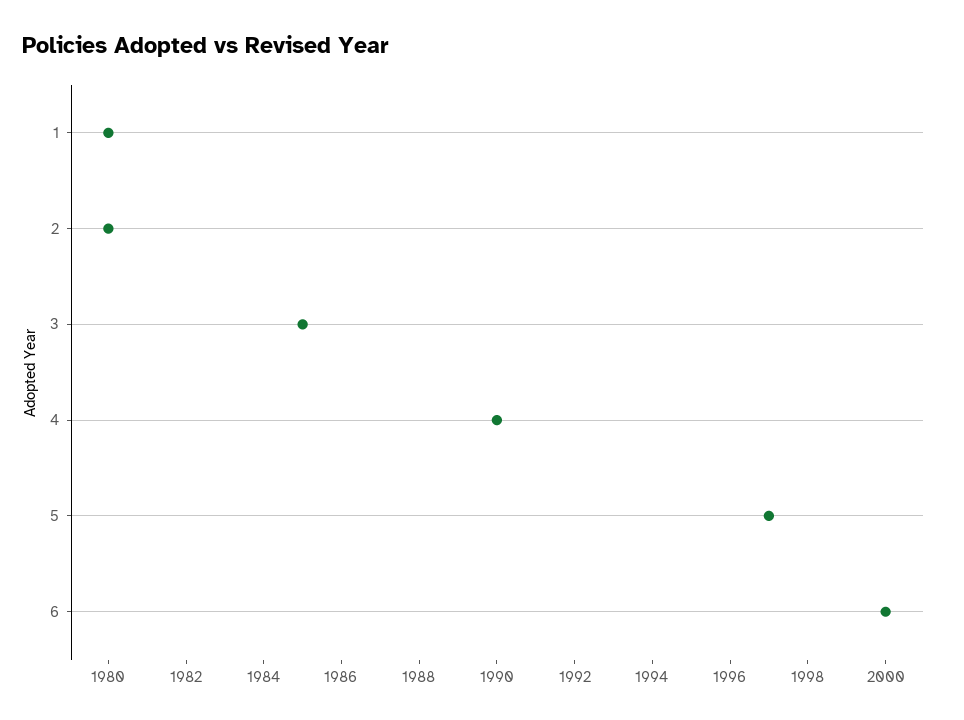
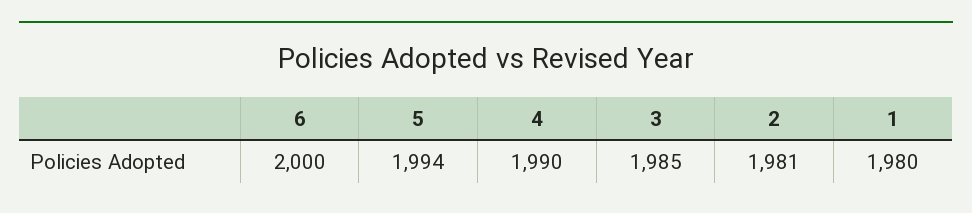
  {
    "1": 1980,
-   "2": 1980,
+   "2": 1981,
    "3": 1985,
    "4": 1990,
-   "5": 1997,
+   "5": 1994,
    "6": 2000
  }

